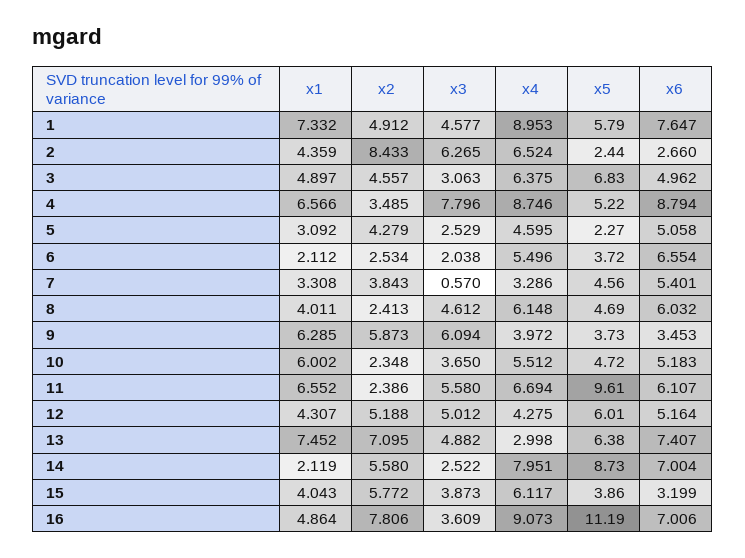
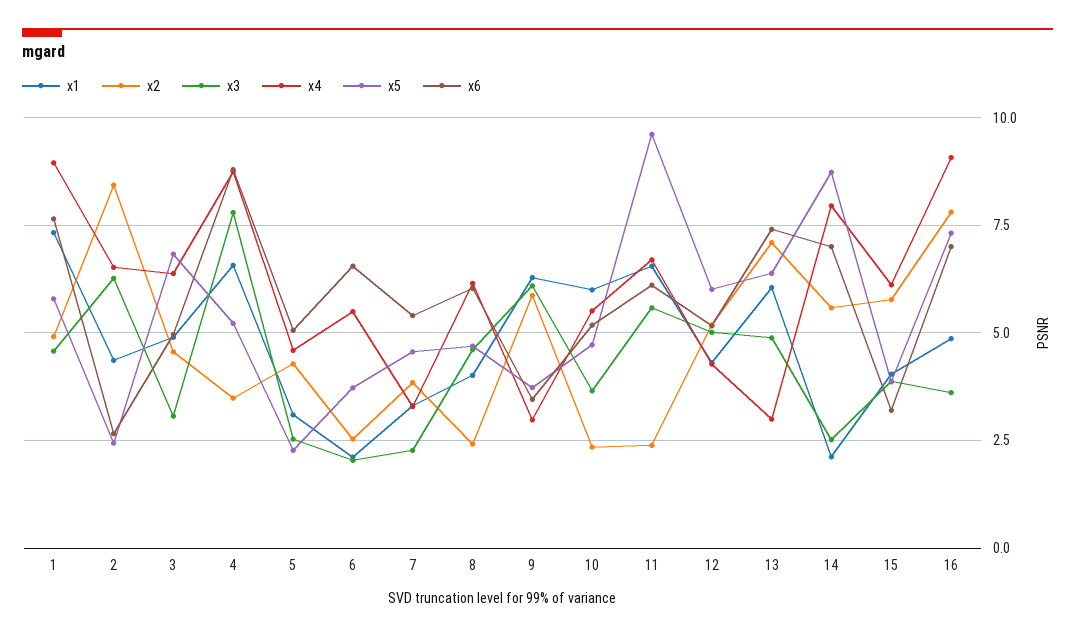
  {
    "x1": {
      "1": 7.332,
      "2": 4.359,
      "3": 4.897,
      "4": 6.566,
      "5": 3.092,
      "6": 2.112,
      "7": 3.308,
      "8": 4.011,
      "9": 6.285,
      "10": 6.002,
      "11": 6.552,
      "12": 4.307,
-     "13": 7.452,
+     "13": 6,
      "14": 2.119,
      "15": 4.043,
      "16": 4.864
    },
    "x2": {
      "1": 4.912,
      "2": 8.433,
      "3": 4.557,
      "4": 3.485,
      "5": 4.279,
      "6": 2.534,
      "7": 3.843,
      "8": 2.413,
      "9": 5.873,
      "10": 2.348,
      "11": 2.386,
      "12": 5.188,
      "13": 7.095,
      "14": 5.58,
      "15": 5.772,
      "16": 7.806
    },
    "x3": {
      "1": 4.577,
      "2": 6.265,
      "3": 3.063,
      "4": 7.796,
      "5": 2.529,
      "6": 2.038,
-     "7": 0.57,
+     "7": 2.25,
      "8": 4.612,
      "9": 6.094,
      "10": 3.65,
      "11": 5.58,
      "12": 5.012,
      "13": 4.882,
      "14": 2.522,
      "15": 3.873,
      "16": 3.609
    },
    "x4": {
      "1": 8.953,
      "2": 6.524,
      "3": 6.375,
      "4": 8.746,
      "5": 4.595,
      "6": 5.496,
      "7": 3.286,
      "8": 6.148,
-     "9": 3.972,
+     "9": 3,
      "10": 5.512,
      "11": 6.694,
      "12": 4.275,
      "13": 2.998,
      "14": 7.951,
      "15": 6.117,
      "16": 9.073
    },
    "x5": {
      "1": 5.79,
      "2": 2.44,
      "3": 6.83,
      "4": 5.22,
      "5": 2.27,
      "6": 3.72,
      "7": 4.56,
      "8": 4.69,
      "9": 3.73,
      "10": 4.72,
      "11": 9.61,
      "12": 6.01,
      "13": 6.38,
      "14": 8.73,
      "15": 3.86,
-     "16": 11.19
+     "16": 7.25
    },
    "x6": {
      "1": 7.647,
      "2": 2.66,
      "3": 4.962,
      "4": 8.794,
      "5": 5.058,
      "6": 6.554,
      "7": 5.401,
      "8": 6.032,
      "9": 3.453,
      "10": 5.183,
      "11": 6.107,
      "12": 5.164,
      "13": 7.407,
      "14": 7.004,
      "15": 3.199,
      "16": 7.006
    }
  }

